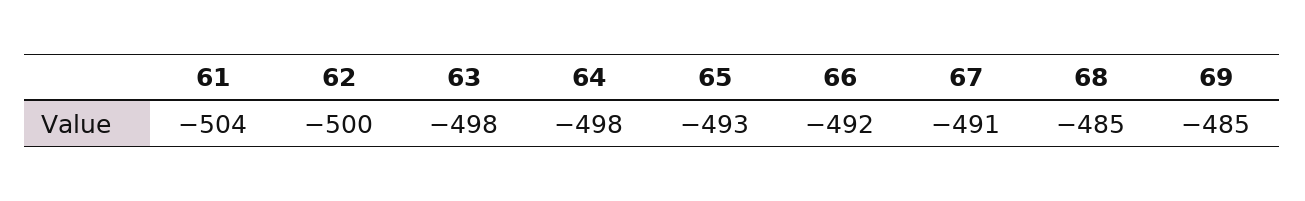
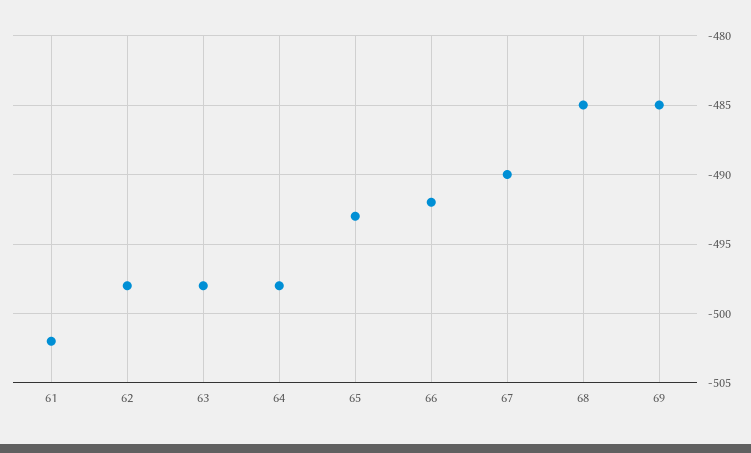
  {
-   "61": -504,
+   "61": -502,
-   "62": -500,
+   "62": -498,
    "63": -498,
    "64": -498,
    "65": -493,
    "66": -492,
-   "67": -491,
+   "67": -490,
    "68": -485,
    "69": -485
  }

